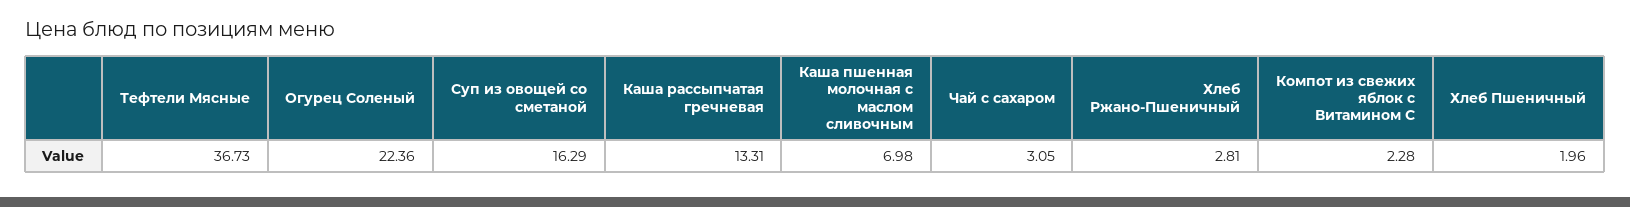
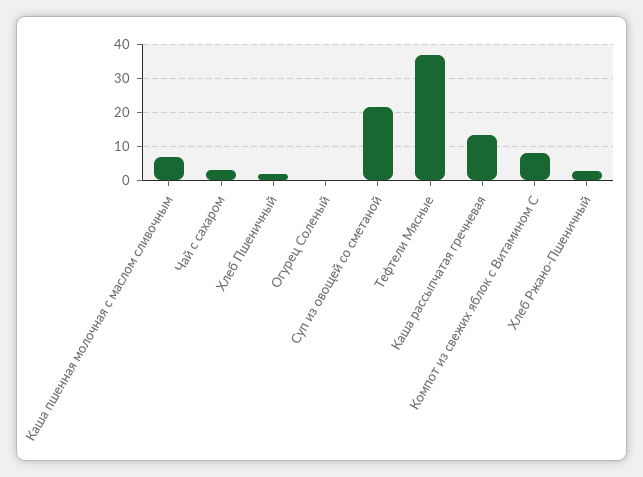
  {
    "Тефтели Мясные": 36.73,
-   "Огурец Соленый": 22.36,
+   "Огурец Соленый": 0,
-   "Суп из овощей со сметаной": 16.29,
+   "Суп из овощей со сметаной": 22,
    "Каша рассыпчатая гречневая": 13.31,
    "Каша пшенная молочная с маслом сливочным": 6.98,
    "Чай с сахаром": 3.05,
    "Хлеб Ржано-Пшеничный": 2.81,
-   "Компот из свежих яблок с Витамином С": 2.28,
+   "Компот из свежих яблок с Витамином С": 8,
    "Хлеб Пшеничный": 1.96
  }

